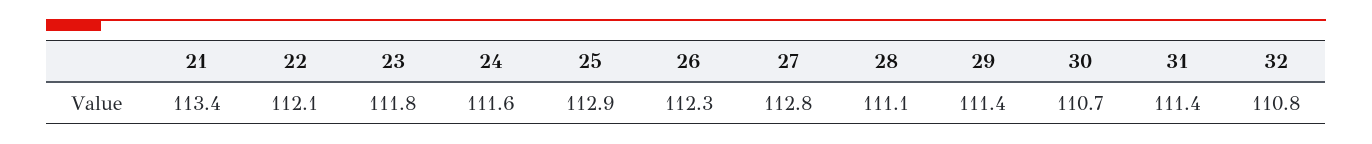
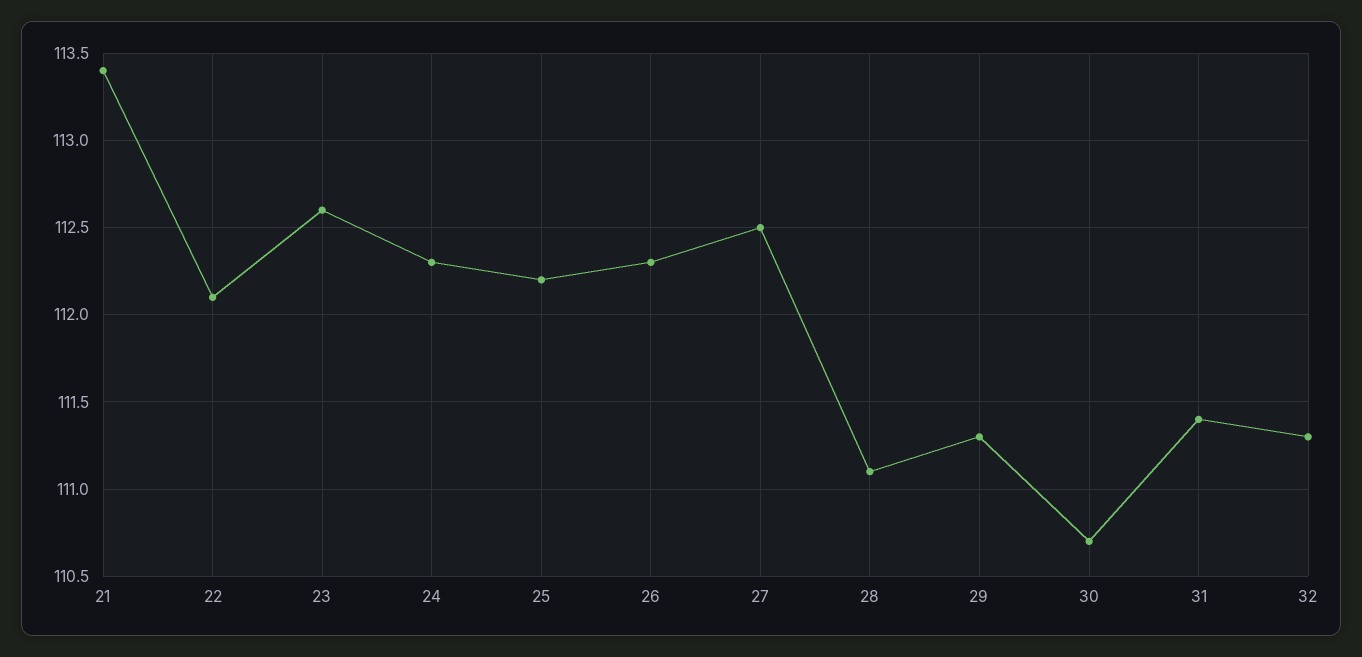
  {
    "21": 113.4,
    "22": 112.1,
-   "23": 111.8,
+   "23": 112.6,
-   "24": 111.6,
+   "24": 112.3,
-   "25": 112.9,
+   "25": 112.2,
    "26": 112.3,
-   "27": 112.8,
+   "27": 112.5,
    "28": 111.1,
-   "29": 111.4,
+   "29": 111.3,
    "30": 110.7,
    "31": 111.4,
-   "32": 110.8
+   "32": 111.3
  }

